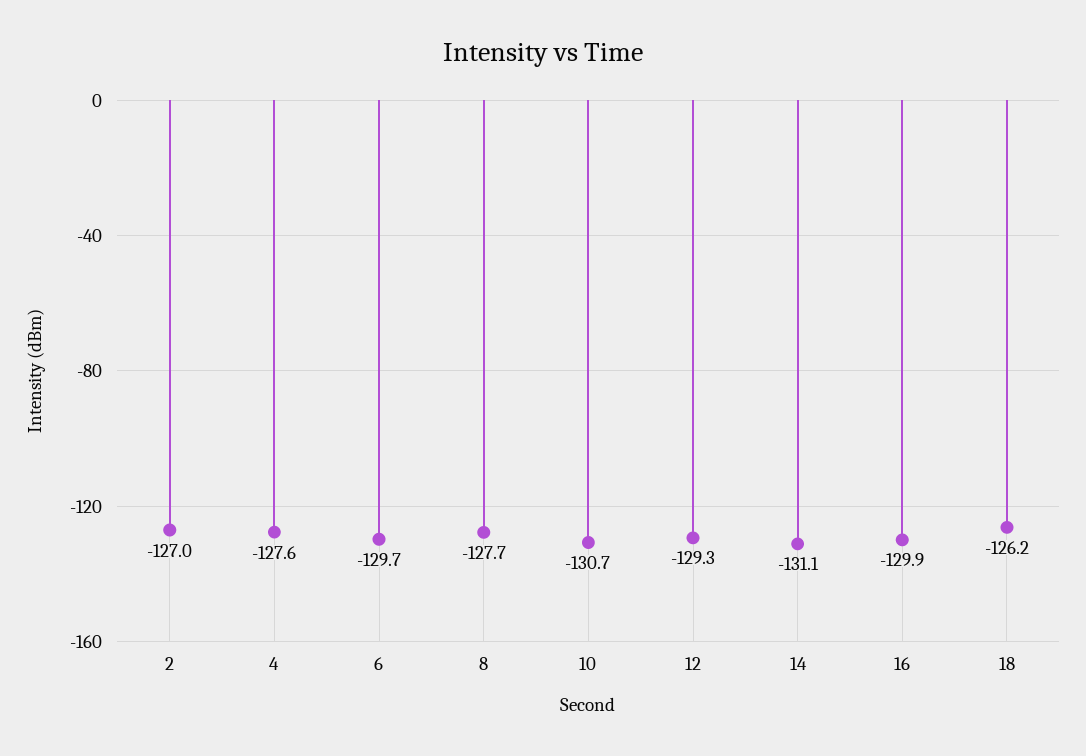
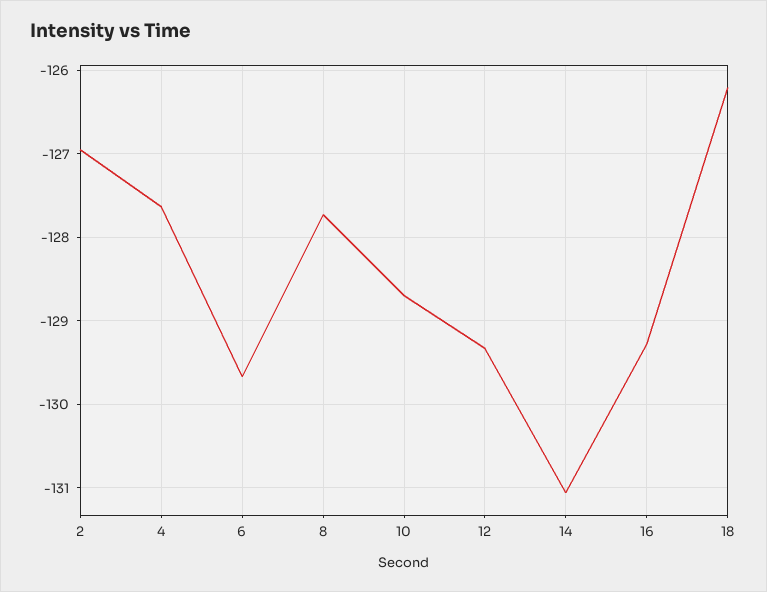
  {
    "2": -127,
    "4": -127.6,
    "6": -129.7,
    "8": -127.7,
-   "10": -130.7,
+   "10": -128.7,
    "12": -129.3,
    "14": -131.1,
-   "16": -129.9,
+   "16": -129.3,
    "18": -126.2
  }

